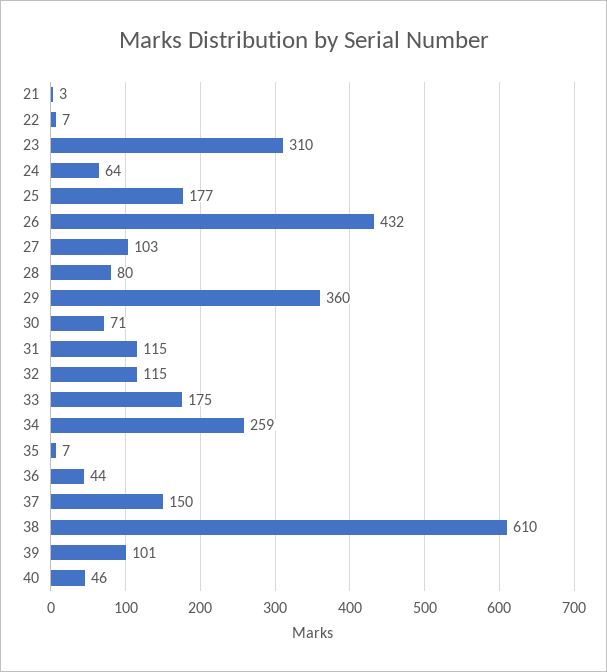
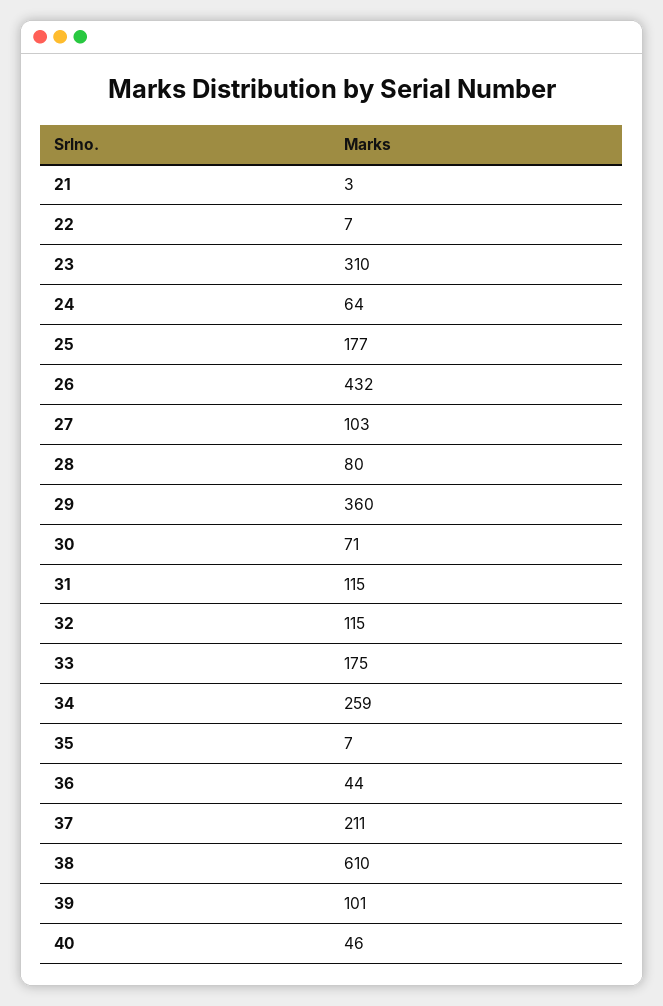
  {
    "21": 3,
    "22": 7,
    "23": 310,
    "24": 64,
    "25": 177,
    "26": 432,
    "27": 103,
    "28": 80,
    "29": 360,
    "30": 71,
    "31": 115,
    "32": 115,
    "33": 175,
    "34": 259,
    "35": 7,
    "36": 44,
-   "37": 150,
+   "37": 211,
    "38": 610,
    "39": 101,
    "40": 46
  }

